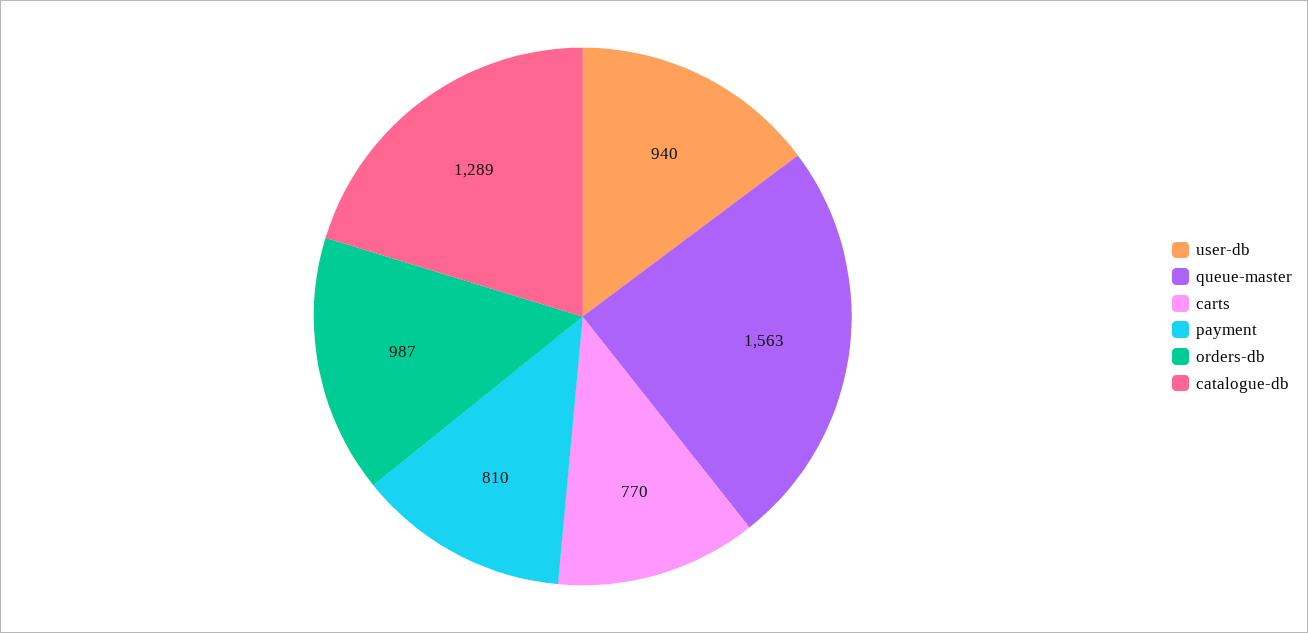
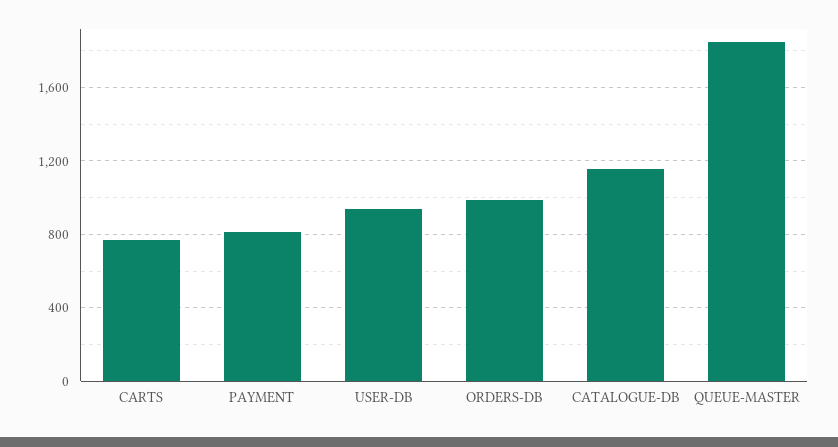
  {
    "user-db": 940,
-   "queue-master": 1563,
+   "queue-master": 1850,
    "carts": 770,
    "payment": 810,
    "orders-db": 987,
-   "catalogue-db": 1289
+   "catalogue-db": 1150
  }

